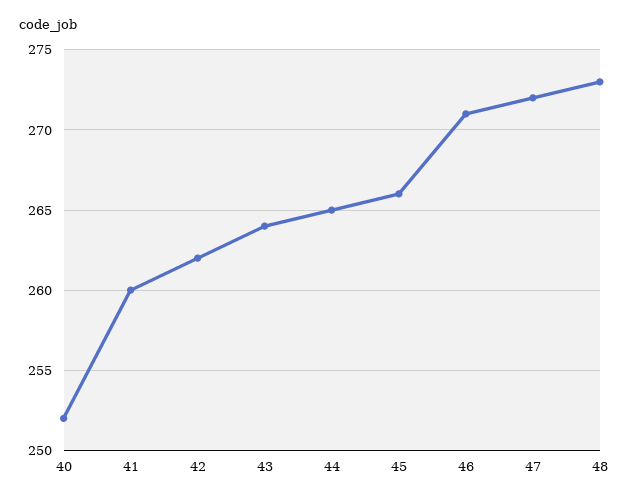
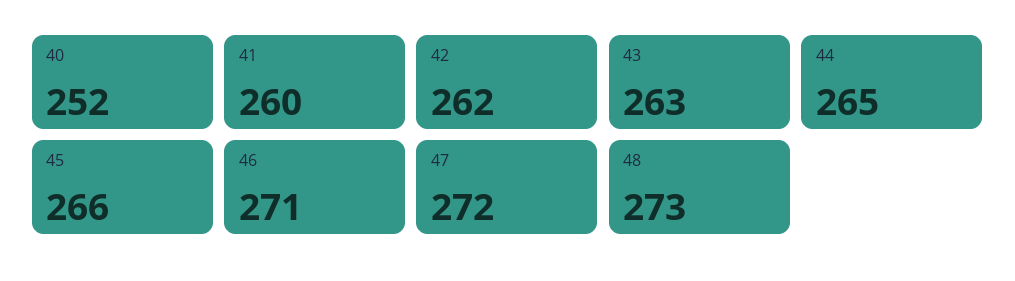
  {
    "40": 252,
    "41": 260,
    "42": 262,
-   "43": 264,
+   "43": 263,
    "44": 265,
    "45": 266,
    "46": 271,
    "47": 272,
    "48": 273
  }

